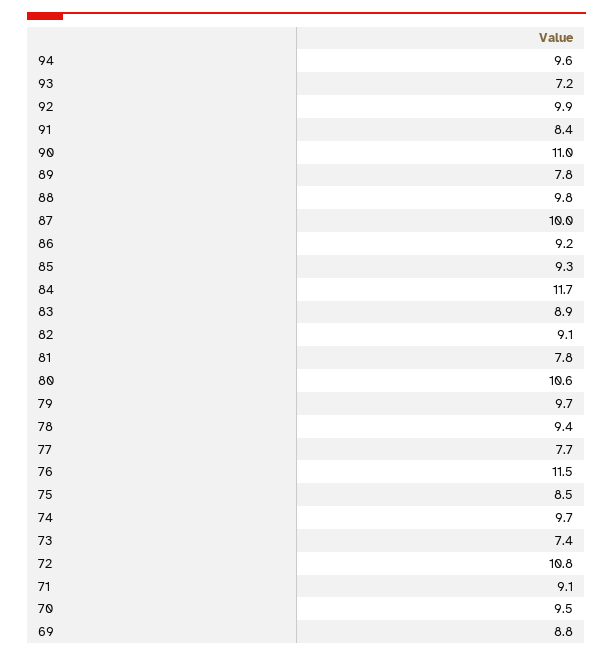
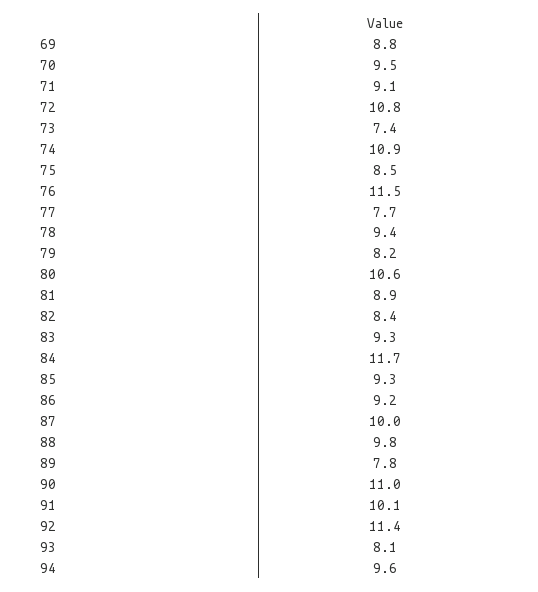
  {
    "94": 9.6,
-   "93": 7.2,
+   "93": 8.1,
-   "92": 9.9,
+   "92": 11.4,
-   "91": 8.4,
+   "91": 10.1,
    "90": 11,
    "89": 7.8,
    "88": 9.8,
    "87": 10,
    "86": 9.2,
    "85": 9.3,
    "84": 11.7,
-   "83": 8.9,
+   "83": 9.3,
-   "82": 9.1,
+   "82": 8.4,
-   "81": 7.8,
+   "81": 8.9,
    "80": 10.6,
-   "79": 9.7,
+   "79": 8.2,
    "78": 9.4,
    "77": 7.7,
    "76": 11.5,
    "75": 8.5,
-   "74": 9.7,
+   "74": 10.9,
    "73": 7.4,
    "72": 10.8,
    "71": 9.1,
    "70": 9.5,
    "69": 8.8
  }

